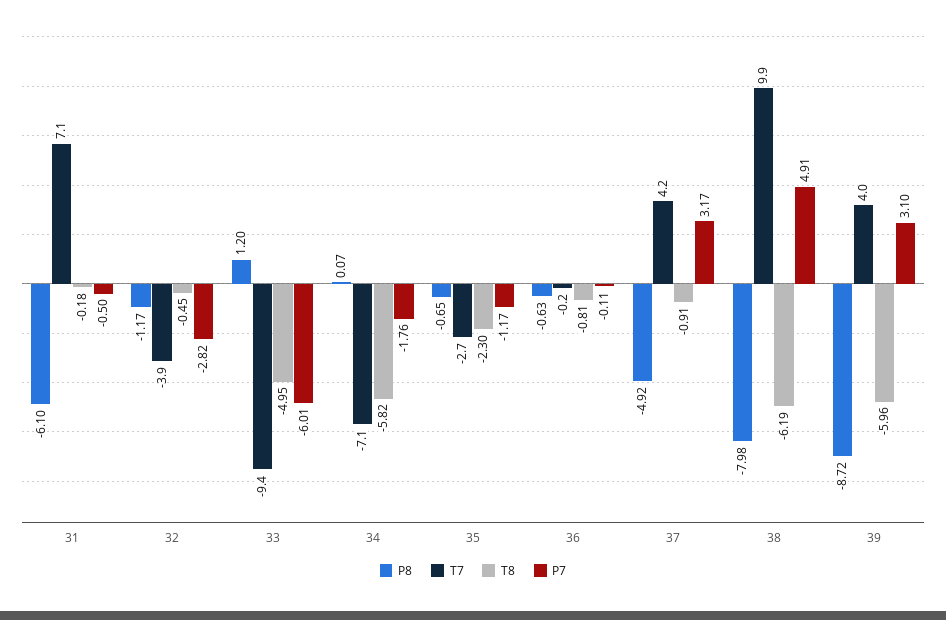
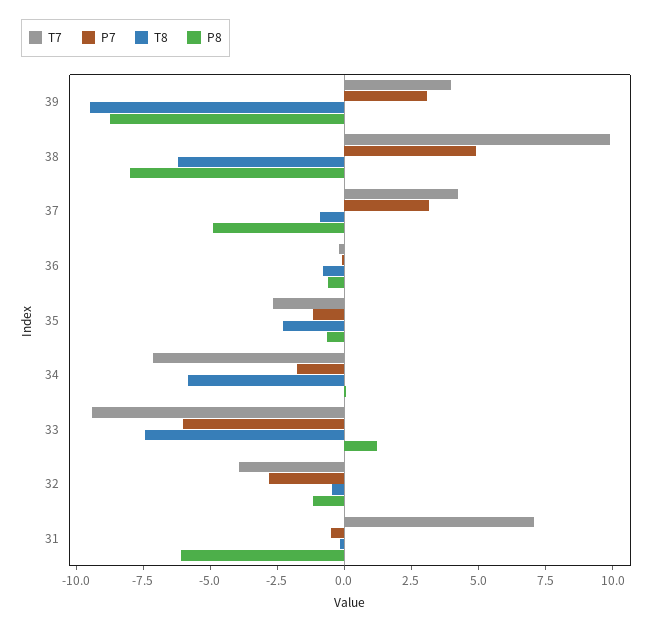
  {
    "P8": {
      "31": -6.1,
      "32": -1.17,
      "33": 1.2,
      "34": 0.07,
      "35": -0.65,
      "36": -0.63,
      "37": -4.92,
      "38": -7.98,
      "39": -8.72
    },
    "T7": {
      "31": 7.1,
      "32": -3.9,
      "33": -9.4,
      "34": -7.1,
      "35": -2.7,
      "36": -0.2,
      "37": 4.2,
      "38": 9.9,
      "39": 4
    },
    "T8": {
      "31": -0.18,
      "32": -0.45,
-     "33": -4.95,
+     "33": -7.5,
      "34": -5.82,
      "35": -2.3,
      "36": -0.81,
      "37": -0.91,
      "38": -6.19,
-     "39": -5.96
+     "39": -9.5
    },
    "P7": {
      "31": -0.5,
      "32": -2.82,
      "33": -6.01,
      "34": -1.76,
      "35": -1.17,
      "36": -0.11,
      "37": 3.17,
      "38": 4.91,
      "39": 3.1
    }
  }

